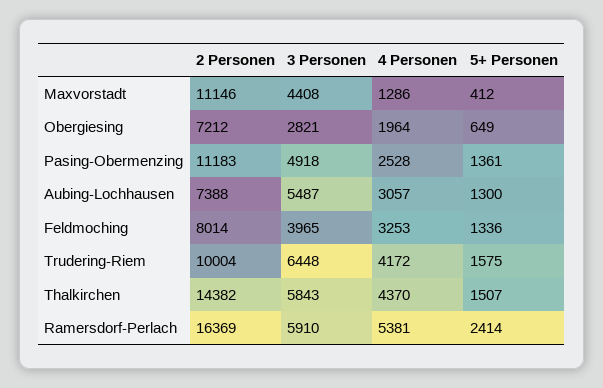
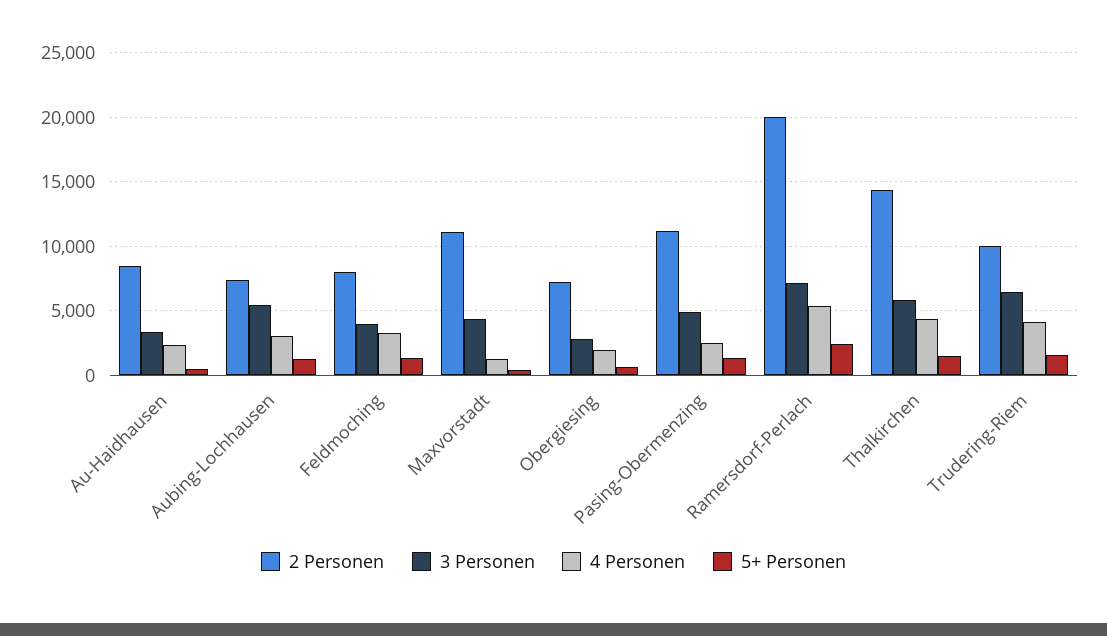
  {
    "2 Personen": {
      "Maxvorstadt": 11146,
      "Obergiesing": 7212,
      "Pasing-Obermenzing": 11183,
      "Aubing-Lochhausen": 7388,
      "Feldmoching": 8014,
      "Trudering-Riem": 10004,
      "Thalkirchen": 14382,
-     "Ramersdorf-Perlach": 16369
+     "Ramersdorf-Perlach": 20000,
+     "Au-Haidhausen": 8500
    },
    "3 Personen": {
      "Maxvorstadt": 4408,
      "Obergiesing": 2821,
      "Pasing-Obermenzing": 4918,
      "Aubing-Lochhausen": 5487,
      "Feldmoching": 3965,
      "Trudering-Riem": 6448,
      "Thalkirchen": 5843,
-     "Ramersdorf-Perlach": 5910
+     "Ramersdorf-Perlach": 7000,
+     "Au-Haidhausen": 3500
    },
    "4 Personen": {
      "Maxvorstadt": 1286,
      "Obergiesing": 1964,
      "Pasing-Obermenzing": 2528,
      "Aubing-Lochhausen": 3057,
      "Feldmoching": 3253,
      "Trudering-Riem": 4172,
      "Thalkirchen": 4370,
-     "Ramersdorf-Perlach": 5381
+     "Ramersdorf-Perlach": 5381,
+     "Au-Haidhausen": 2500
    },
    "5+ Personen": {
      "Maxvorstadt": 412,
      "Obergiesing": 649,
      "Pasing-Obermenzing": 1361,
      "Aubing-Lochhausen": 1300,
      "Feldmoching": 1336,
      "Trudering-Riem": 1575,
      "Thalkirchen": 1507,
-     "Ramersdorf-Perlach": 2414
+     "Ramersdorf-Perlach": 2414,
+     "Au-Haidhausen": 500
    }
  }

